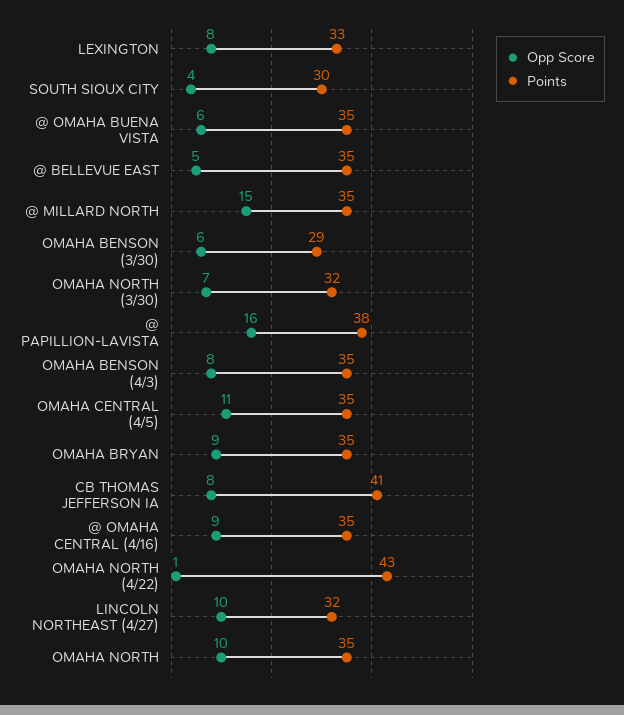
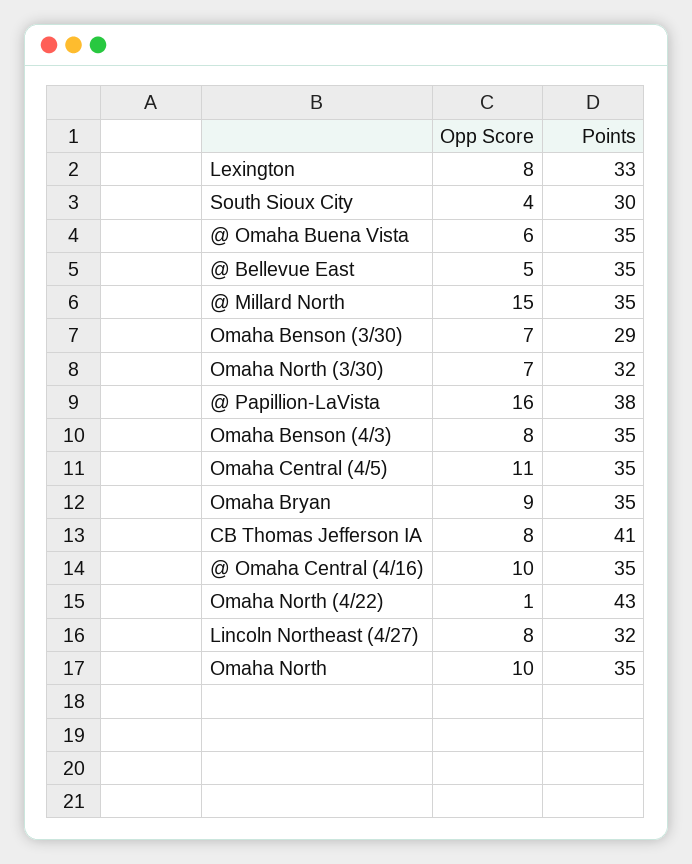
  {
    "Opp Score": {
      "LEXINGTON": 8,
      "SOUTH SIOUX CITY": 4,
      "@ OMAHA BUENA VISTA": 6,
      "@ BELLEVUE EAST": 5,
      "@ MILLARD NORTH": 15,
-     "OMAHA BENSON (3/30)": 6,
+     "OMAHA BENSON (3/30)": 7,
      "OMAHA NORTH (3/30)": 7,
      "@ PAPILLION-LAVISTA": 16,
      "OMAHA BENSON (4/3)": 8,
      "OMAHA CENTRAL (4/5)": 11,
      "OMAHA BRYAN": 9,
      "CB THOMAS JEFFERSON IA": 8,
-     "@ OMAHA CENTRAL (4/16)": 9,
+     "@ OMAHA CENTRAL (4/16)": 10,
      "OMAHA NORTH (4/22)": 1,
-     "LINCOLN NORTHEAST (4/27)": 10,
+     "LINCOLN NORTHEAST (4/27)": 8,
      "OMAHA NORTH": 10
    },
    "Points": {
      "LEXINGTON": 33,
      "SOUTH SIOUX CITY": 30,
      "@ OMAHA BUENA VISTA": 35,
      "@ BELLEVUE EAST": 35,
      "@ MILLARD NORTH": 35,
      "OMAHA BENSON (3/30)": 29,
      "OMAHA NORTH (3/30)": 32,
      "@ PAPILLION-LAVISTA": 38,
      "OMAHA BENSON (4/3)": 35,
      "OMAHA CENTRAL (4/5)": 35,
      "OMAHA BRYAN": 35,
      "CB THOMAS JEFFERSON IA": 41,
      "@ OMAHA CENTRAL (4/16)": 35,
      "OMAHA NORTH (4/22)": 43,
      "LINCOLN NORTHEAST (4/27)": 32,
      "OMAHA NORTH": 35
    }
  }

